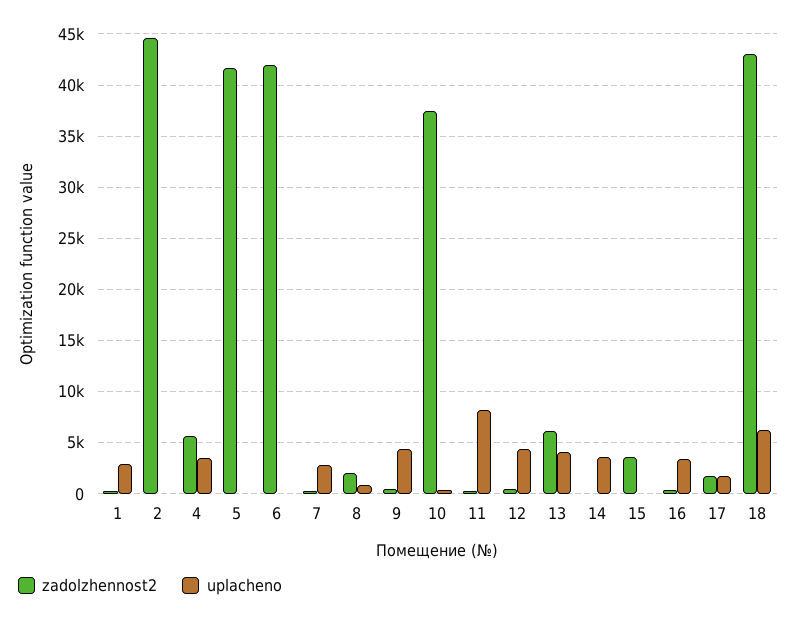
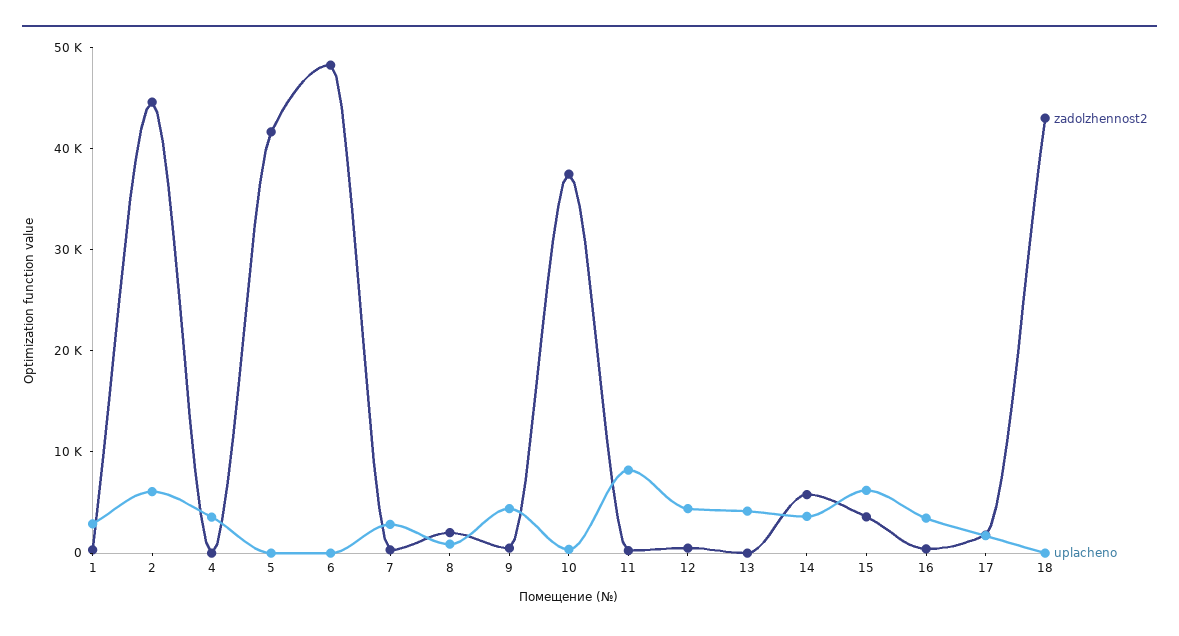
  {
    "zadolzhennost2": {
      "1": 0,
      "2": 45000,
-     "4": 6000,
+     "4": 0,
      "5": 42000,
-     "6": 42000,
+     "6": 48000,
      "7": 0,
      "8": 2000,
      "9": 0,
      "10": 37000,
      "11": 0,
      "12": 0,
-     "13": 6000,
+     "13": 0,
-     "14": 0,
+     "14": 6000,
      "15": 4000,
      "16": 0,
      "17": 2000,
      "18": 43000
    },
    "uplacheno": {
      "1": 3000,
-     "2": 0,
+     "2": 6000,
      "4": 4000,
      "5": 0,
      "6": 0,
      "7": 3000,
      "8": 1000,
      "9": 4000,
      "10": 0,
      "11": 8000,
      "12": 4000,
      "13": 4000,
      "14": 4000,
-     "15": 0,
+     "15": 6000,
      "16": 3000,
      "17": 2000,
-     "18": 6000
+     "18": 0
    }
  }

